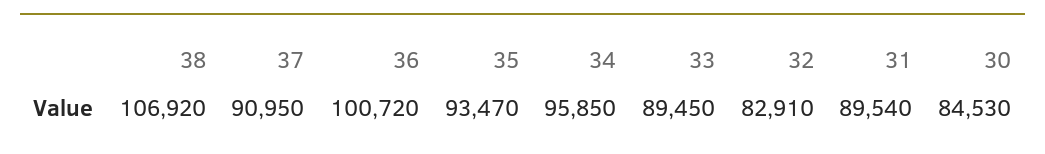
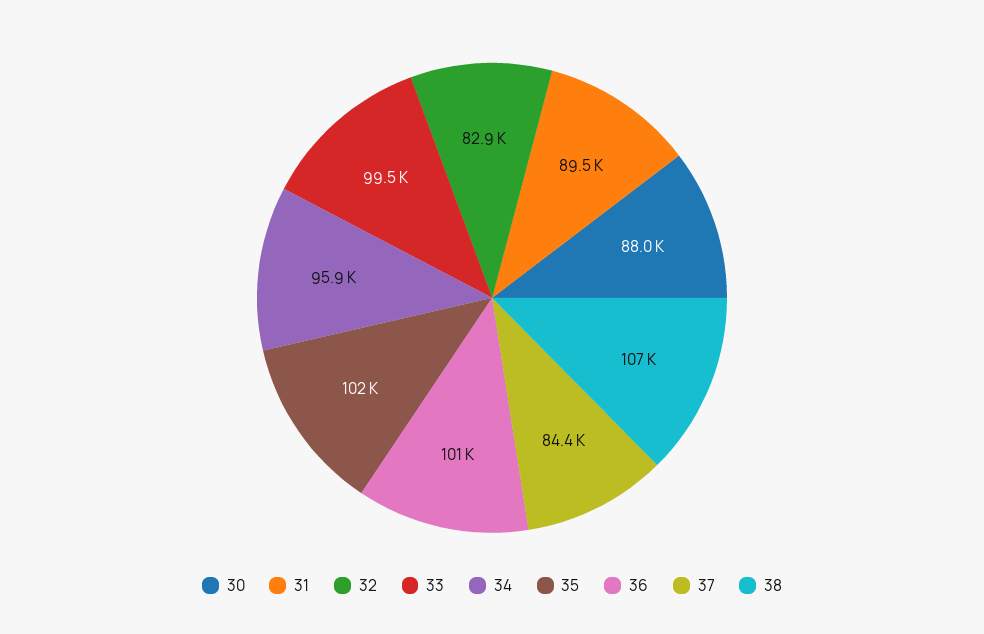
  {
    "38": 106920,
-   "37": 90950,
+   "37": 84400,
    "36": 100720,
-   "35": 93470,
+   "35": 102000,
    "34": 95850,
-   "33": 89450,
+   "33": 99500,
    "32": 82910,
    "31": 89540,
-   "30": 84530
+   "30": 88000
  }

